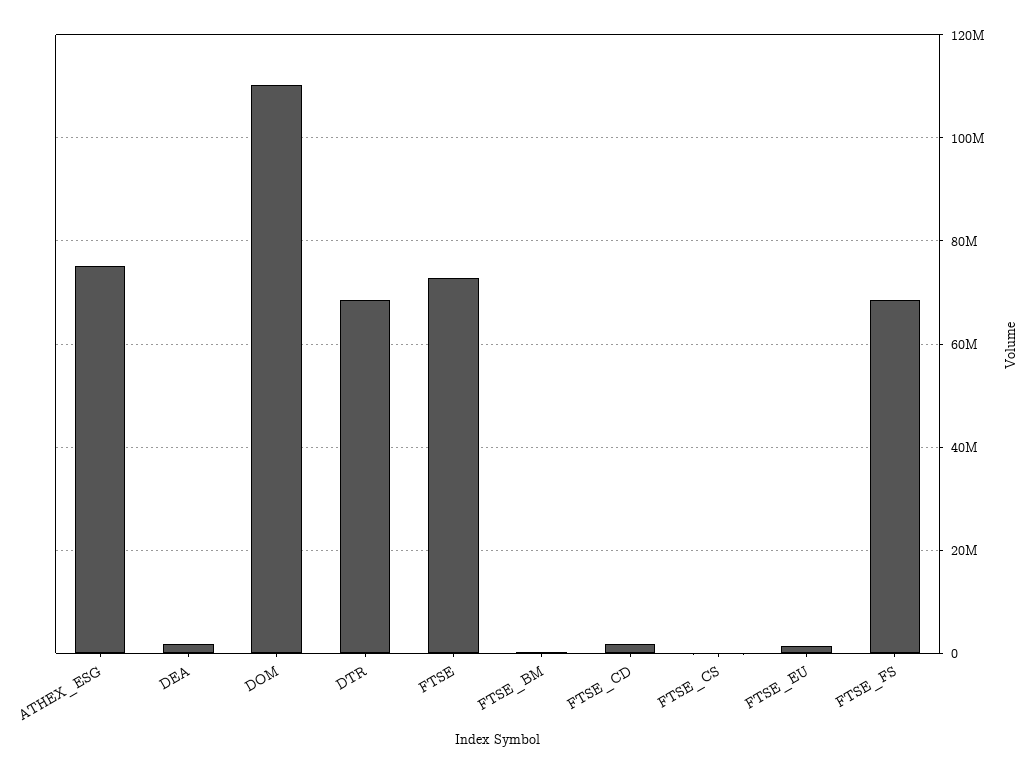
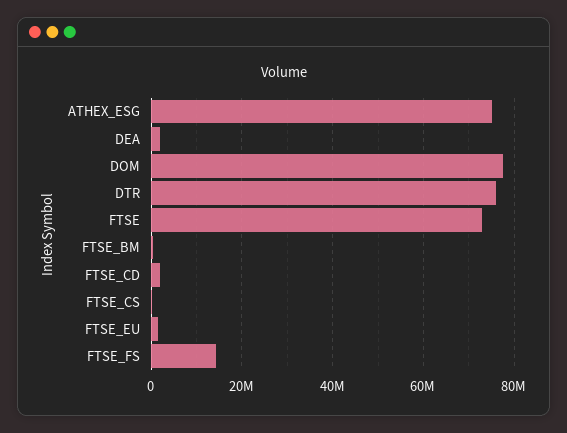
  {
    "ATHEX_ESG": 76000000,
    "DEA": 2000000,
-   "DOM": 110000000,
+   "DOM": 78000000,
-   "DTR": 68000000,
+   "DTR": 76000000,
    "FTSE": 72000000,
    "FTSE_BM": 0,
    "FTSE_CD": 2000000,
    "FTSE_CS": 0,
    "FTSE_EU": 2000000,
-   "FTSE_FS": 68000000
+   "FTSE_FS": 14000000
  }

